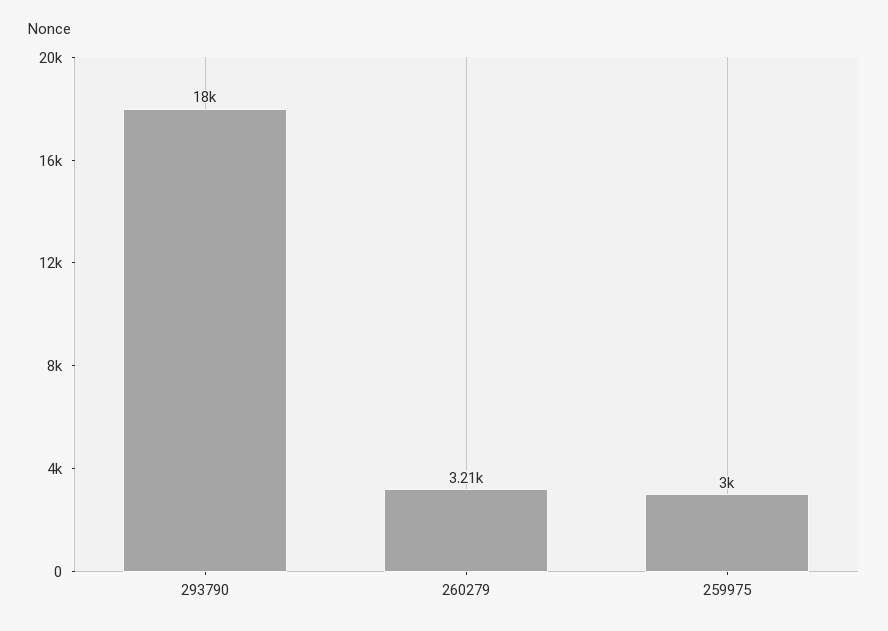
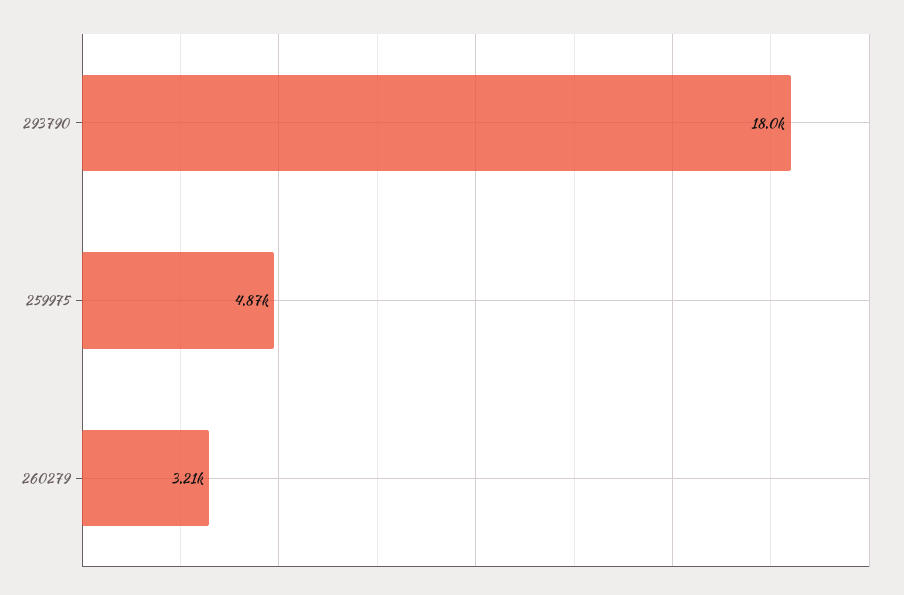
  {
    "293790": 18000,
    "260279": 3210,
-   "259975": 3000
+   "259975": 4870
  }

